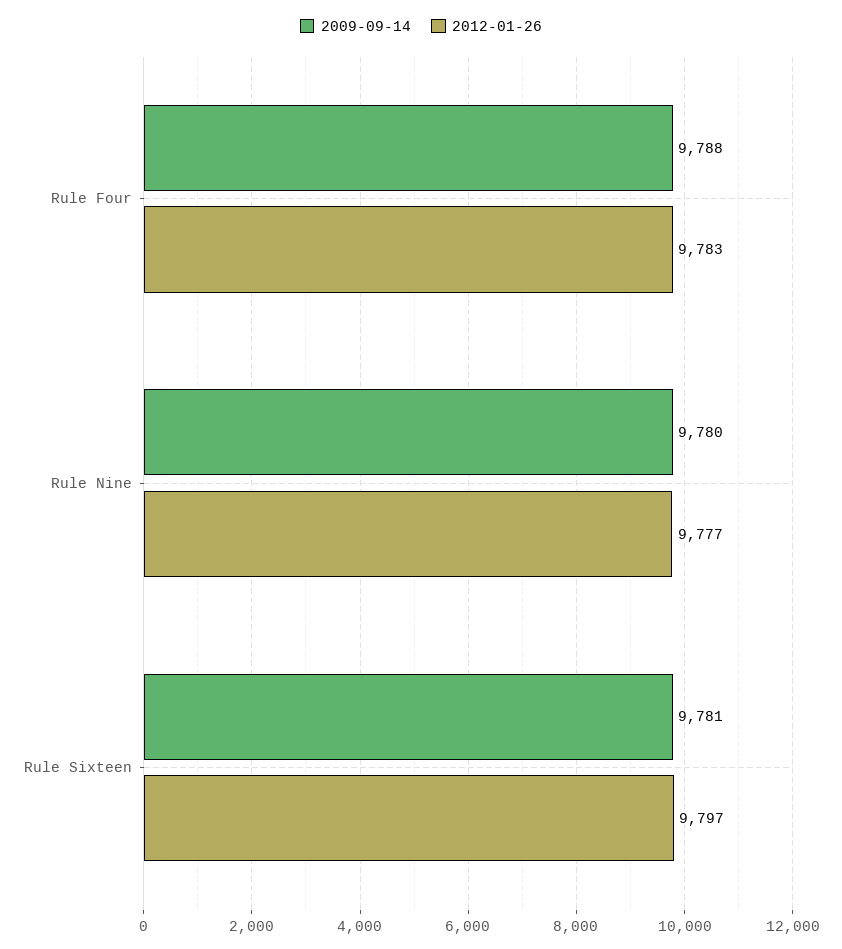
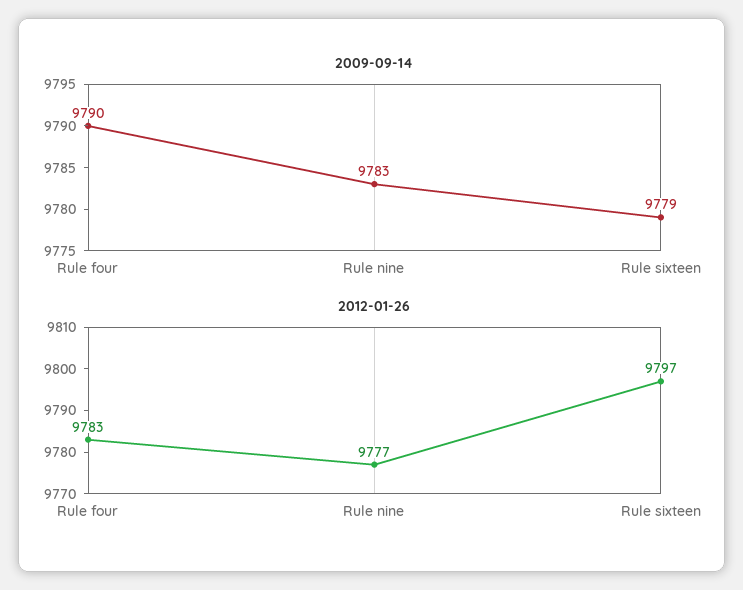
  {
    "2009-09-14": {
-     "Rule Four": 9788,
+     "Rule Four": 9790,
-     "Rule Nine": 9780,
+     "Rule Nine": 9783,
-     "Rule Sixteen": 9781
+     "Rule Sixteen": 9779
    },
    "2012-01-26": {
      "Rule Four": 9783,
      "Rule Nine": 9777,
      "Rule Sixteen": 9797
    }
  }

